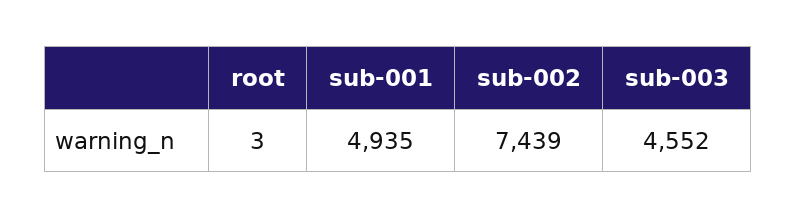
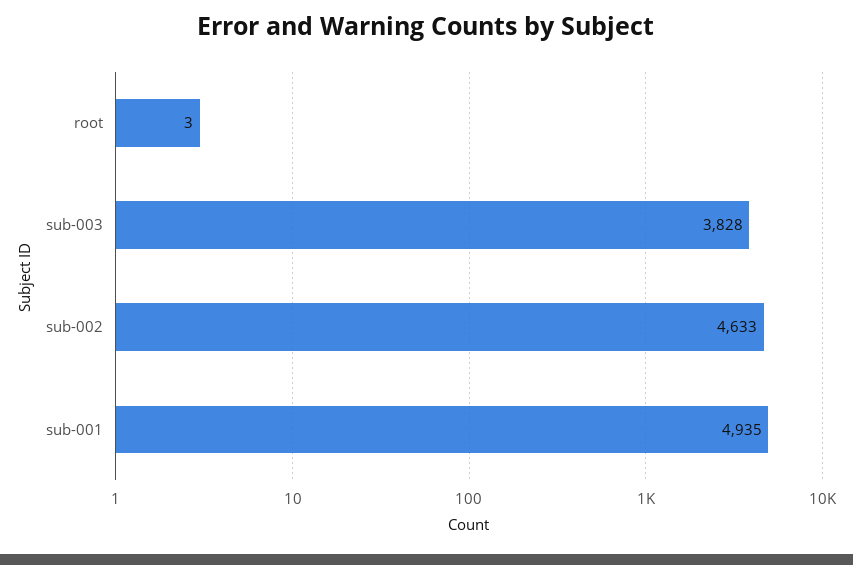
  {
    "root": 3,
    "sub-001": 4935,
-   "sub-002": 7439,
+   "sub-002": 4633,
-   "sub-003": 4552
+   "sub-003": 3828
  }

